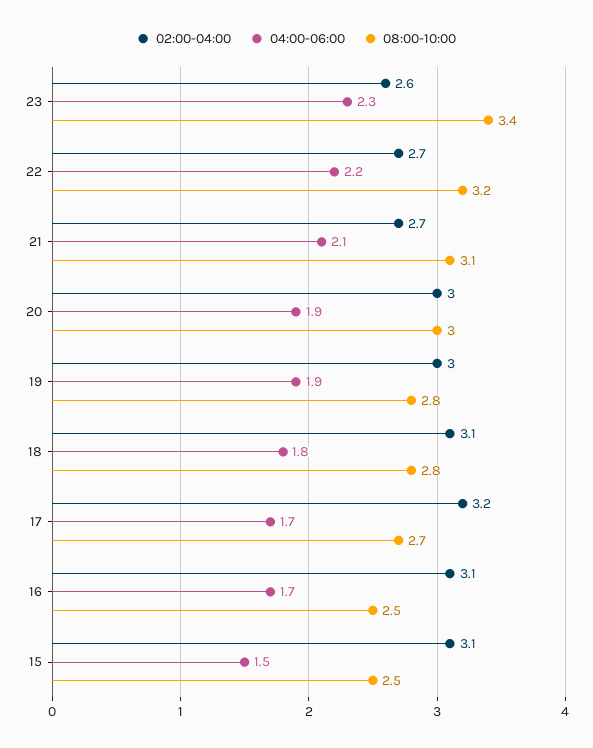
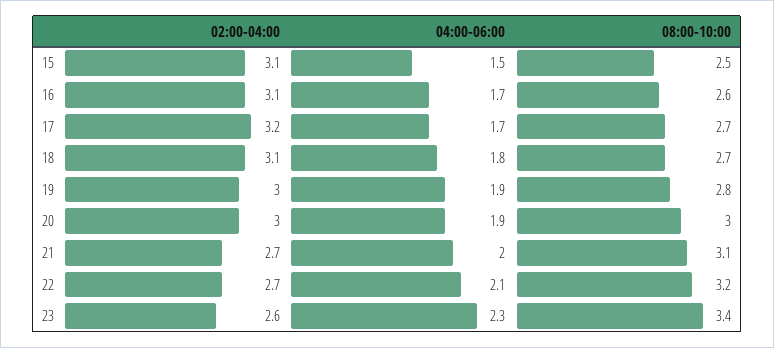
  {
    "02:00-04:00": {
      "23": 2.6,
      "22": 2.7,
      "21": 2.7,
      "20": 3,
      "19": 3,
      "18": 3.1,
      "17": 3.2,
      "16": 3.1,
      "15": 3.1
    },
    "04:00-06:00": {
      "23": 2.3,
-     "22": 2.2,
+     "22": 2.1,
-     "21": 2.1,
+     "21": 2,
      "20": 1.9,
      "19": 1.9,
      "18": 1.8,
      "17": 1.7,
      "16": 1.7,
      "15": 1.5
    },
    "08:00-10:00": {
      "23": 3.4,
      "22": 3.2,
      "21": 3.1,
      "20": 3,
      "19": 2.8,
-     "18": 2.8,
+     "18": 2.7,
      "17": 2.7,
-     "16": 2.5,
+     "16": 2.6,
      "15": 2.5
    }
  }

